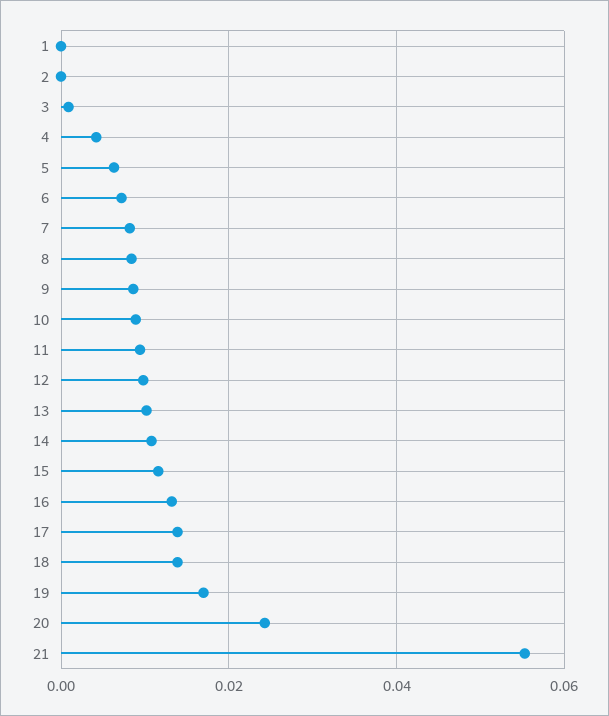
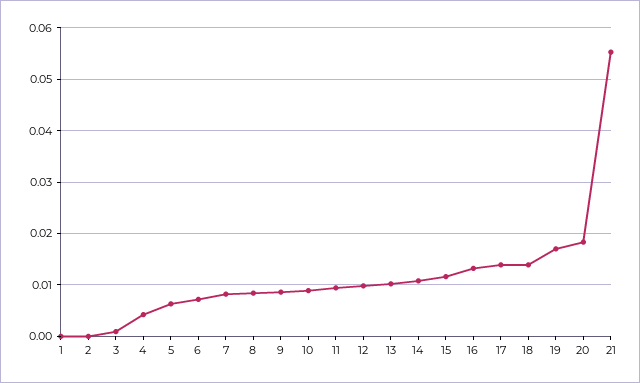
  {
    "1": 0,
    "2": 0,
    "3": 0,
    "4": 0.004,
    "5": 0.006,
    "6": 0.008,
    "7": 0.008,
    "8": 0.008,
    "9": 0.008,
    "10": 0.008,
    "11": 0.01,
    "12": 0.01,
    "13": 0.01,
    "14": 0.01,
    "15": 0.012,
    "16": 0.014,
    "17": 0.014,
    "18": 0.014,
    "19": 0.018,
-   "20": 0.024,
+   "20": 0.018,
    "21": 0.056
  }

